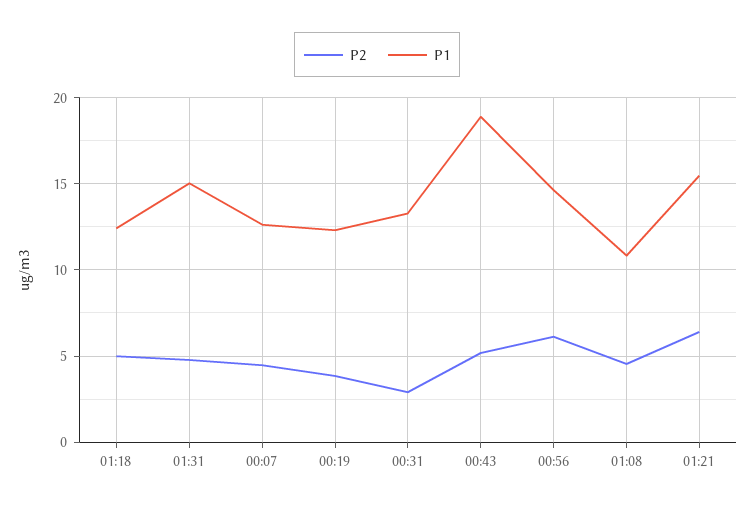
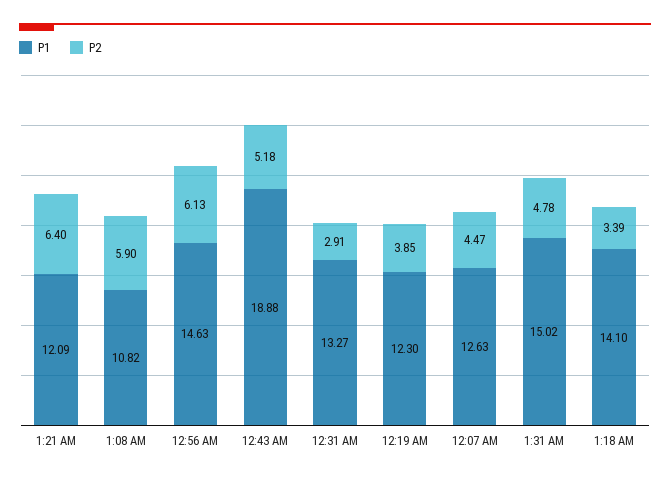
  {
    "P2": {
-     "01:18": 5,
+     "01:18": 3.39,
      "01:31": 4.78,
      "00:07": 4.47,
      "00:19": 3.85,
      "00:31": 2.91,
      "00:43": 5.18,
      "00:56": 6.13,
-     "01:08": 4.5,
+     "01:08": 5.9,
      "01:21": 6.4
    },
    "P1": {
-     "01:18": 12.5,
+     "01:18": 14.1,
      "01:31": 15.02,
      "00:07": 12.63,
      "00:19": 12.3,
      "00:31": 13.27,
      "00:43": 18.88,
      "00:56": 14.63,
      "01:08": 10.82,
-     "01:21": 15.5
+     "01:21": 12.09
    }
  }

